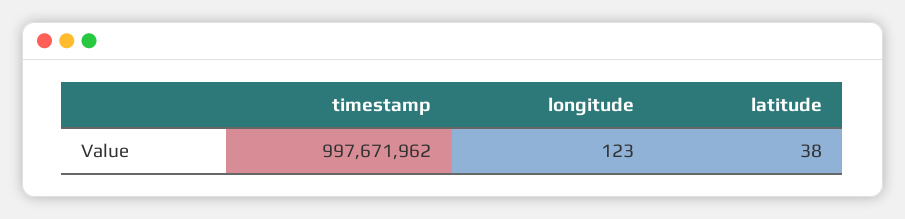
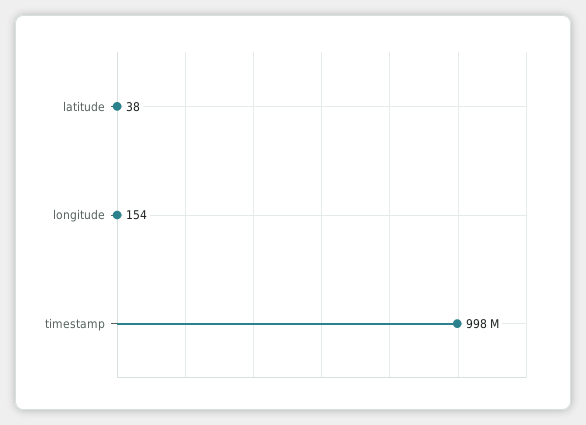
  {
    "timestamp": 997671962,
-   "longitude": 123,
+   "longitude": 154,
    "latitude": 38
  }

